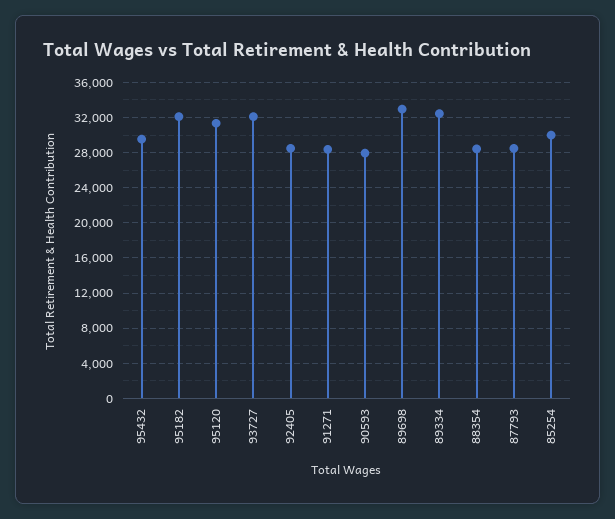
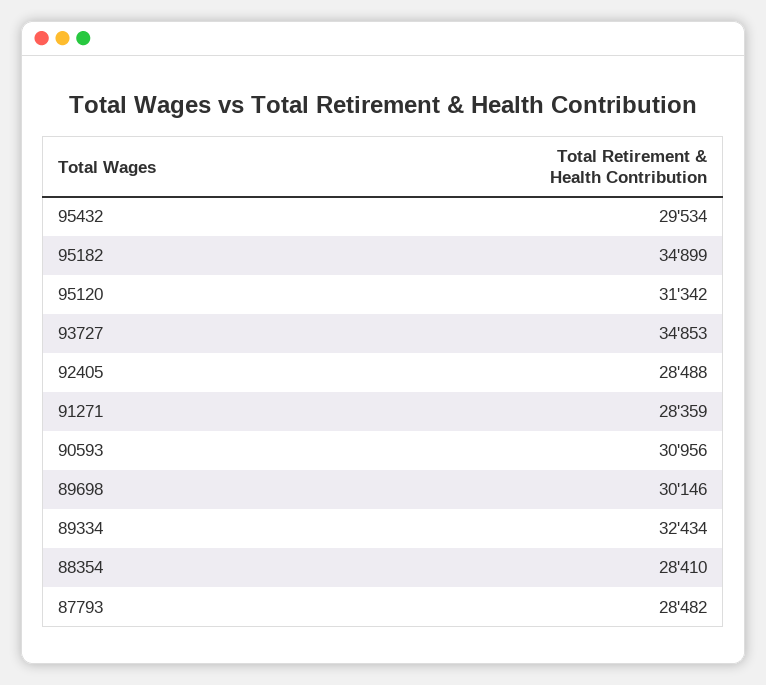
  {
    "95432": 29534,
-   "95182": 32000,
+   "95182": 34899,
    "95120": 31342,
-   "93727": 32000,
+   "93727": 34853,
    "92405": 28488,
    "91271": 28359,
-   "90593": 28000,
+   "90593": 30956,
-   "89698": 33000,
+   "89698": 30146,
    "89334": 32434,
    "88354": 28410,
-   "87793": 28482,
+   "87793": 28482
-   "85254": 30000
  }

